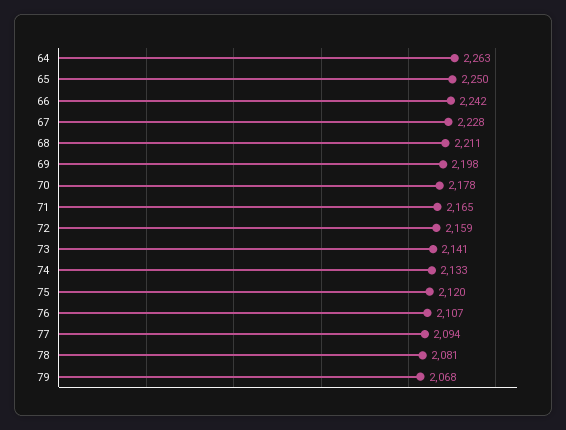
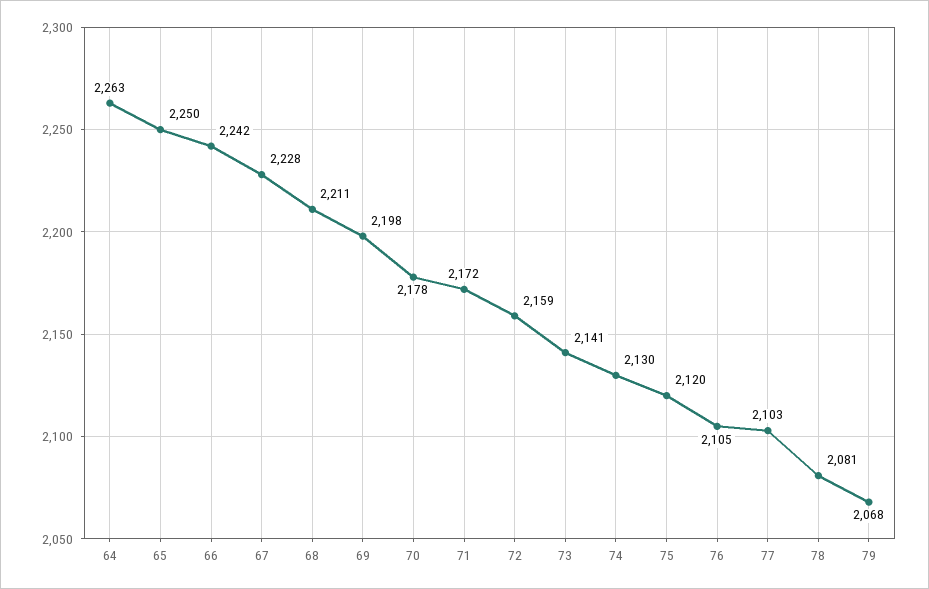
  {
    "64": 2263,
    "65": 2250,
    "66": 2242,
    "67": 2228,
    "68": 2211,
    "69": 2198,
    "70": 2178,
-   "71": 2165,
+   "71": 2172,
    "72": 2159,
    "73": 2141,
-   "74": 2133,
+   "74": 2130,
    "75": 2120,
-   "76": 2107,
+   "76": 2105,
-   "77": 2094,
+   "77": 2103,
    "78": 2081,
    "79": 2068
  }

